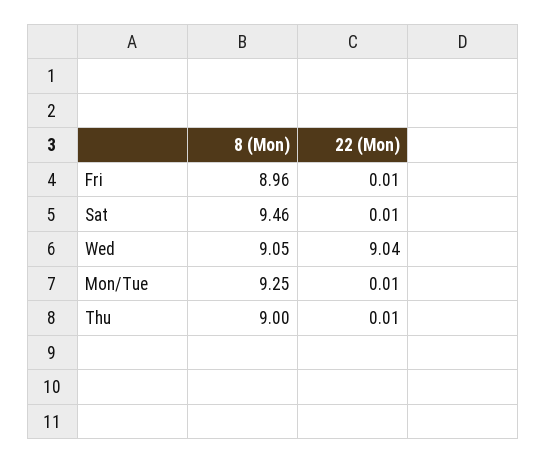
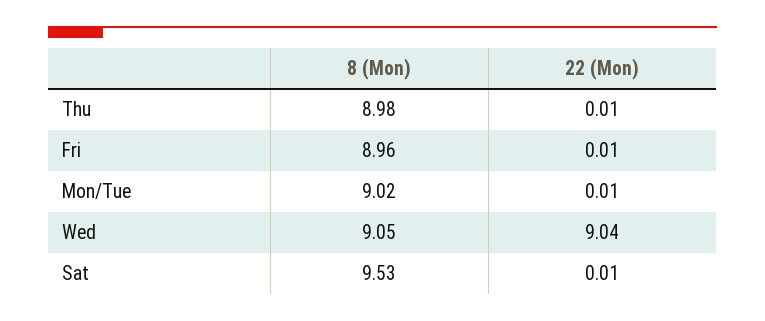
  {
    "8 (Mon)": {
      "Fri": 8.96,
-     "Sat": 9.46,
+     "Sat": 9.53,
      "Wed": 9.05,
-     "Mon/Tue": 9.25,
+     "Mon/Tue": 9.02,
-     "Thu": 9
+     "Thu": 8.98
    },
    "22 (Mon)": {
      "Fri": 0.01,
      "Sat": 0.01,
      "Wed": 9.04,
      "Mon/Tue": 0.01,
      "Thu": 0.01
    }
  }

